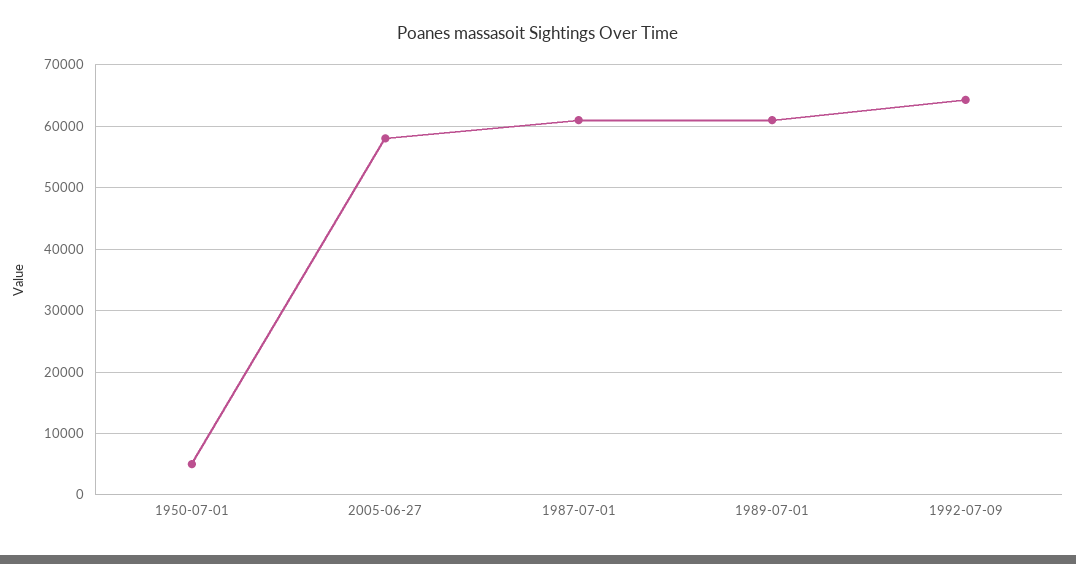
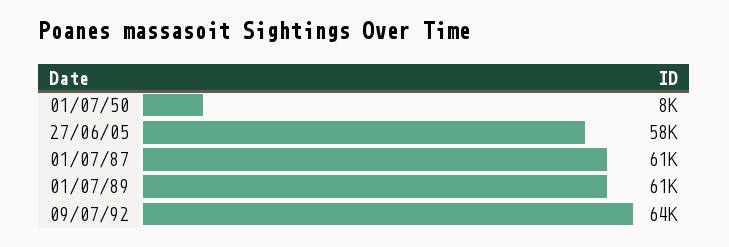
  {
-   "1950-07-01": 5000,
+   "1950-07-01": 8000,
    "2005-06-27": 58000,
    "1987-07-01": 61000,
    "1989-07-01": 61000,
    "1992-07-09": 64000
  }

